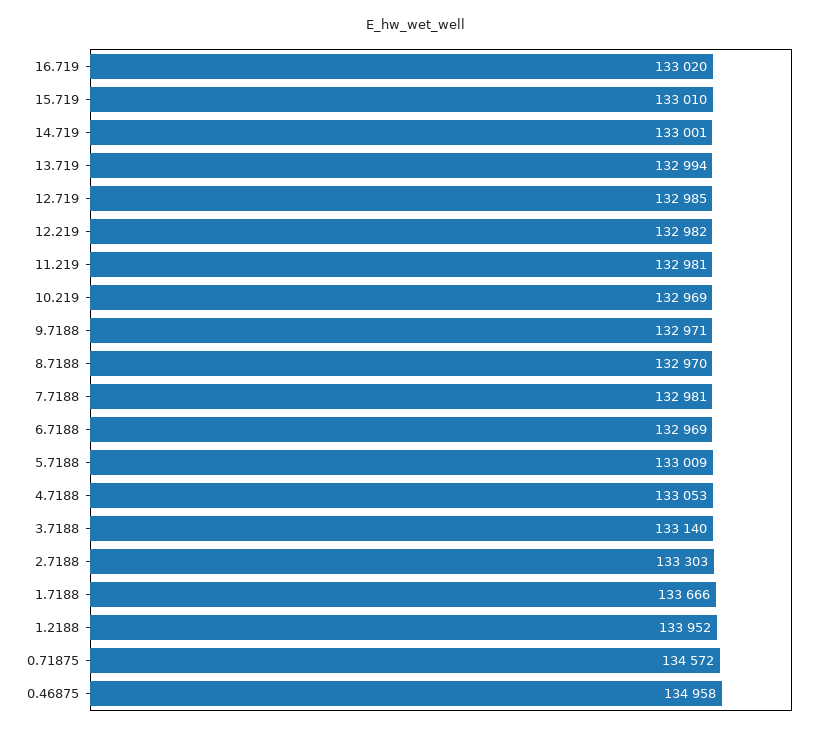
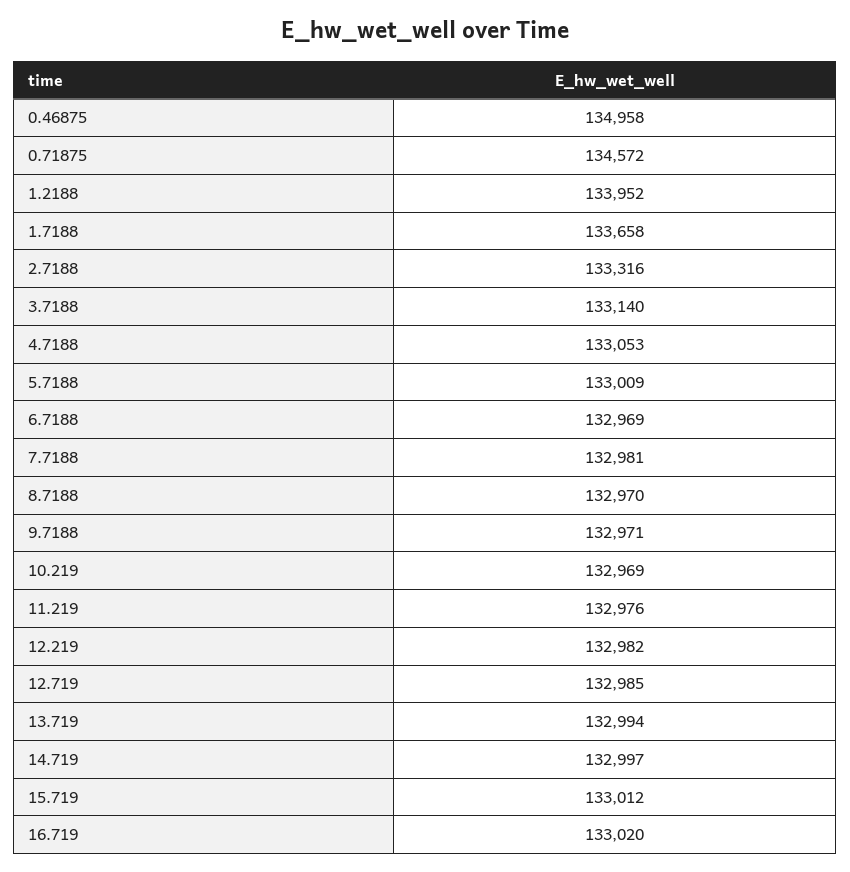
  {
    "16.719": 133020,
-   "15.719": 133010,
+   "15.719": 133012,
-   "14.719": 133001,
+   "14.719": 132997,
    "13.719": 132994,
    "12.719": 132985,
    "12.219": 132982,
-   "11.219": 132981,
+   "11.219": 132976,
    "10.219": 132969,
    "9.7188": 132971,
    "8.7188": 132970,
    "7.7188": 132981,
    "6.7188": 132969,
    "5.7188": 133009,
    "4.7188": 133053,
    "3.7188": 133140,
-   "2.7188": 133303,
+   "2.7188": 133316,
-   "1.7188": 133666,
+   "1.7188": 133658,
    "1.2188": 133952,
    "0.71875": 134572,
    "0.46875": 134958
  }

